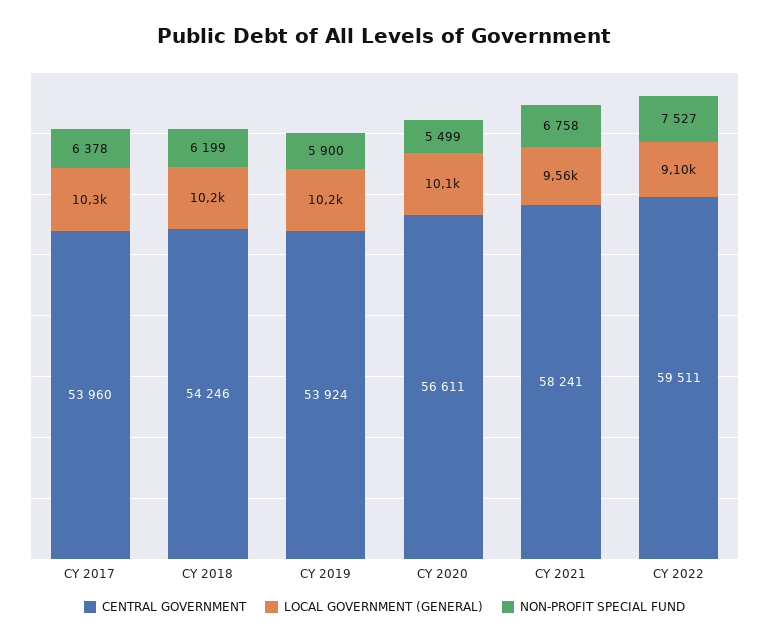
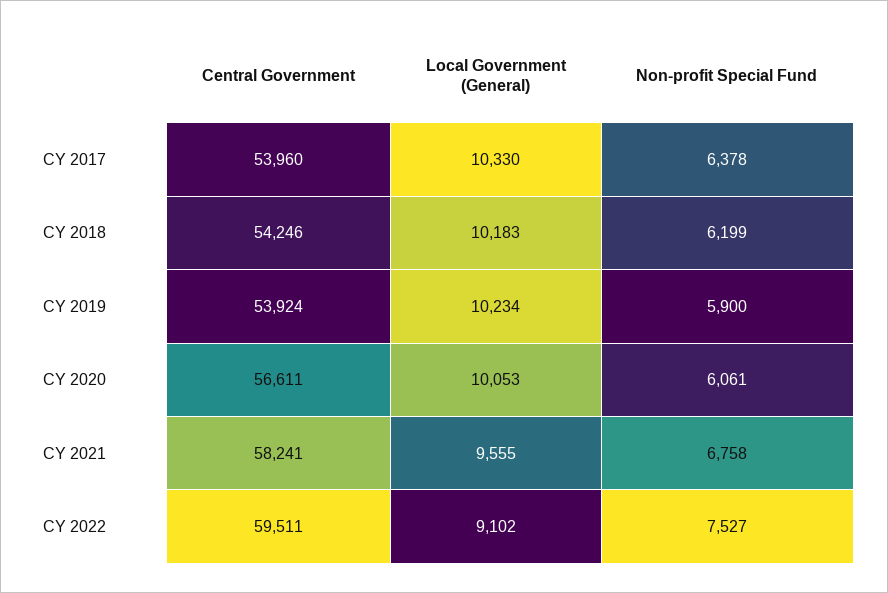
  {
    "CENTRAL GOVERNMENT": {
      "CY 2017": 53960,
      "CY 2018": 54246,
      "CY 2019": 53924,
      "CY 2020": 56611,
      "CY 2021": 58241,
      "CY 2022": 59511
    },
    "LOCAL GOVERNMENT (GENERAL)": {
      "CY 2017": 10330,
      "CY 2018": 10183,
      "CY 2019": 10234,
      "CY 2020": 10053,
      "CY 2021": 9555,
      "CY 2022": 9102
    },
    "NON-PROFIT SPECIAL FUND": {
      "CY 2017": 6378,
      "CY 2018": 6199,
      "CY 2019": 5900,
-     "CY 2020": 5499,
+     "CY 2020": 6061,
      "CY 2021": 6758,
      "CY 2022": 7527
    }
  }

